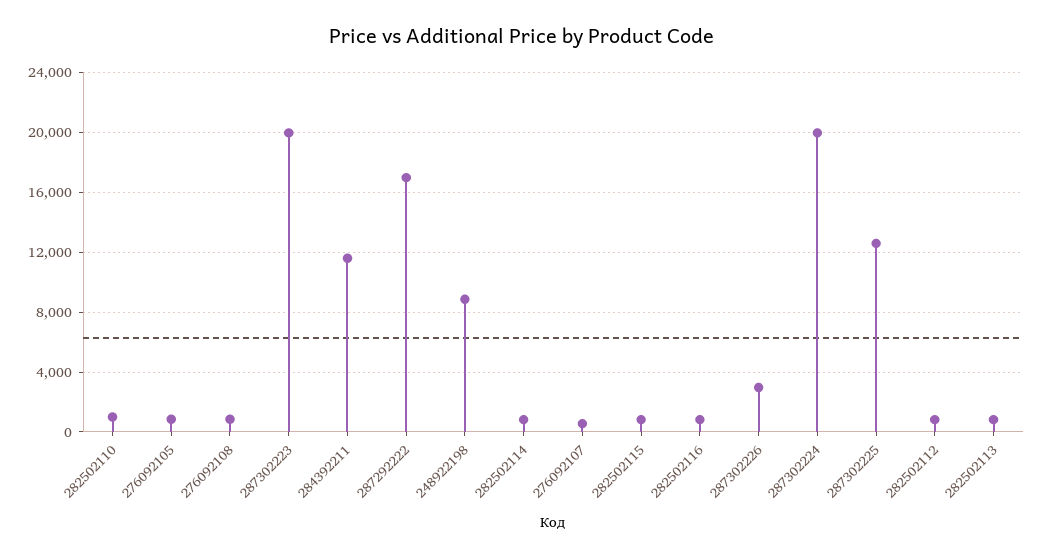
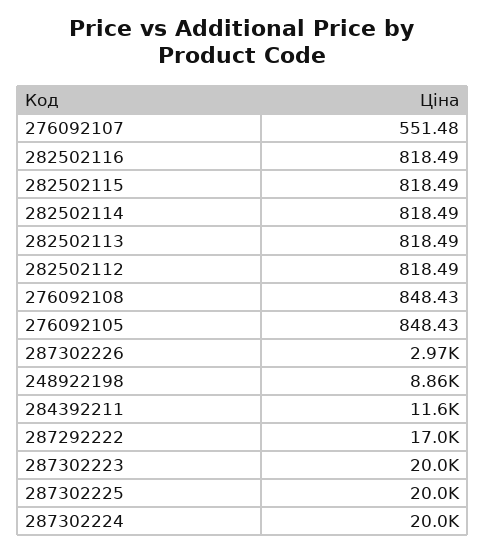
  {
-   "282502110": 1000,
    "276092105": 848.43,
    "276092108": 848.43,
    "287302223": 20000,
    "284392211": 11600,
    "287292222": 17000,
    "248922198": 8860,
    "282502114": 818.49,
    "276092107": 551.48,
    "282502115": 818.49,
    "282502116": 818.49,
    "287302226": 2970,
    "287302224": 20000,
-   "287302225": 12500,
+   "287302225": 20000,
    "282502112": 818.49,
    "282502113": 818.49
  }

